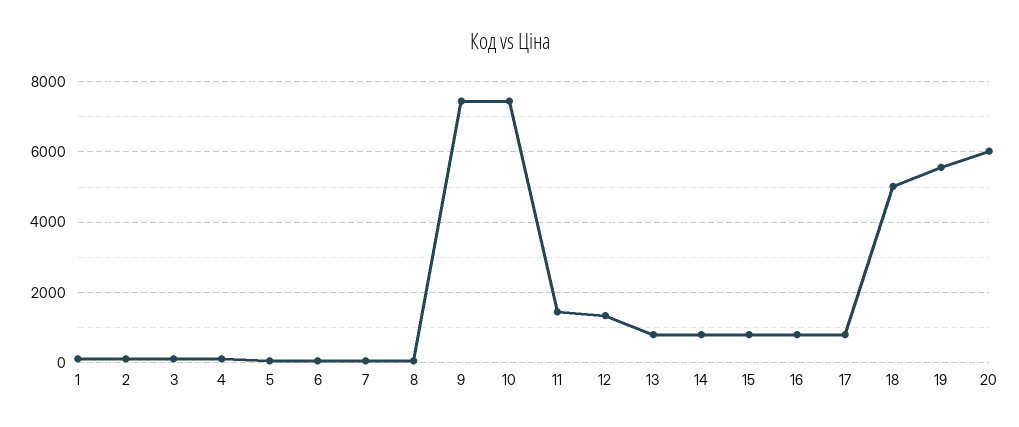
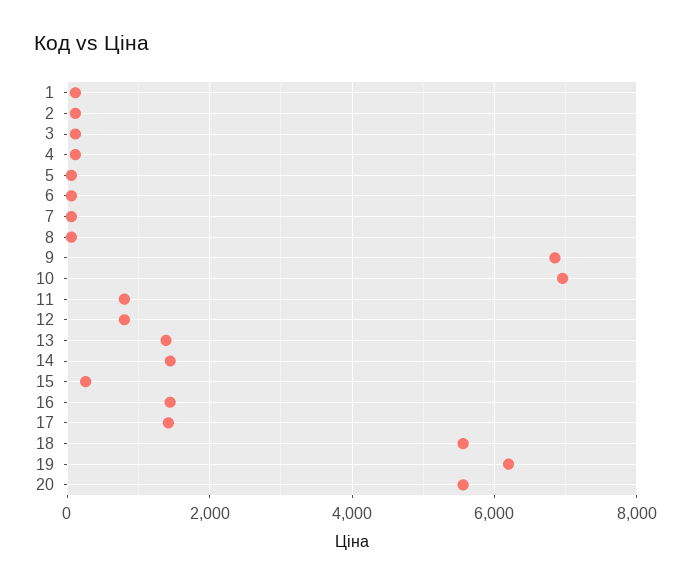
  {
    "1": 200,
    "2": 200,
    "3": 200,
    "4": 200,
    "5": 0,
    "6": 0,
    "7": 0,
    "8": 0,
-   "9": 7400,
+   "9": 6800,
-   "10": 7400,
+   "10": 7000,
-   "11": 1400,
+   "11": 800,
-   "12": 1400,
+   "12": 800,
-   "13": 800,
+   "13": 1400,
-   "14": 800,
+   "14": 1400,
-   "15": 800,
+   "15": 200,
-   "16": 800,
+   "16": 1400,
-   "17": 800,
+   "17": 1400,
-   "18": 5000,
+   "18": 5600,
-   "19": 5600,
+   "19": 6200,
-   "20": 6000
+   "20": 5600
  }

